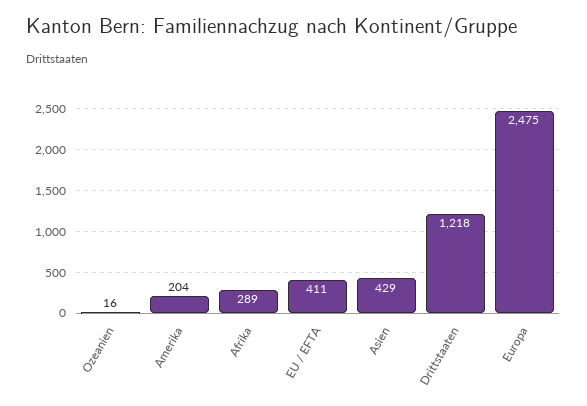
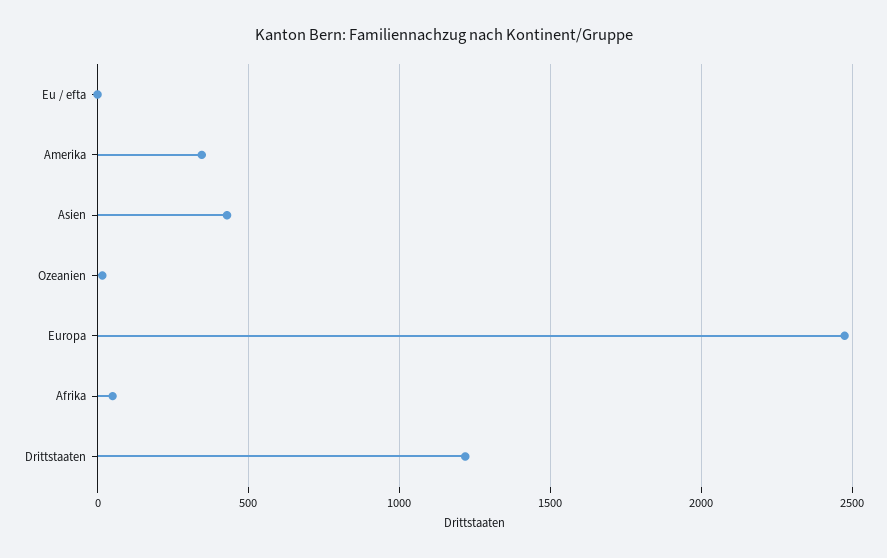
  {
    "Ozeanien": 16,
-   "Amerika": 204,
+   "Amerika": 350,
-   "Afrika": 289,
+   "Afrika": 50,
-   "EU / EFTA": 411,
+   "EU / EFTA": 0,
    "Asien": 429,
    "Drittstaaten": 1218,
    "Europa": 2475
  }

